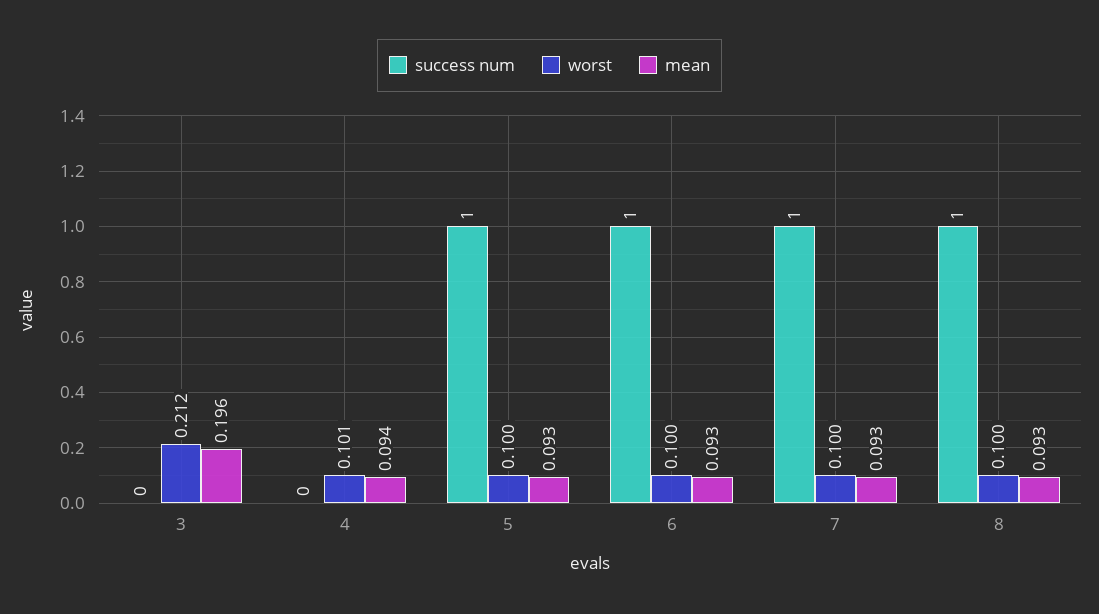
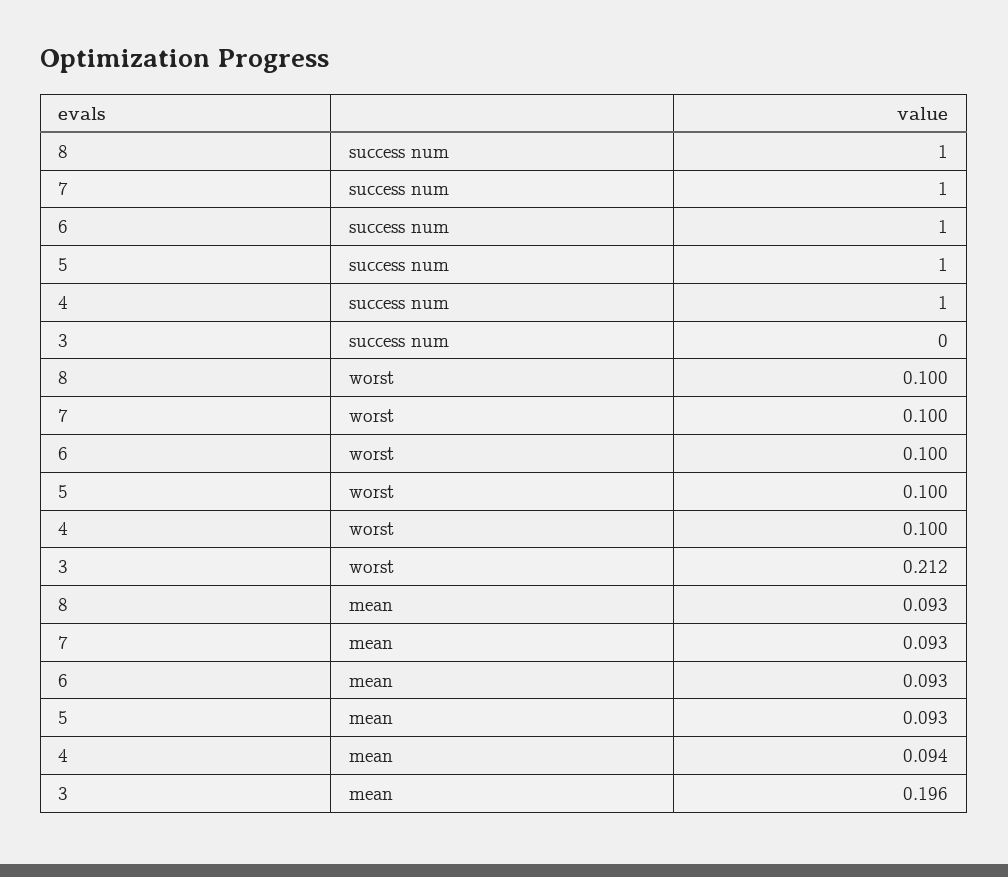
  {
    "success num": {
      "3": 0,
-     "4": 0,
+     "4": 1,
      "5": 1,
      "6": 1,
      "7": 1,
      "8": 1
    },
    "worst": {
      "3": 0.212,
-     "4": 0.101,
+     "4": 0.1,
      "5": 0.1,
      "6": 0.1,
      "7": 0.1,
      "8": 0.1
    },
    "mean": {
      "3": 0.196,
      "4": 0.094,
      "5": 0.093,
      "6": 0.093,
      "7": 0.093,
      "8": 0.093
    }
  }

